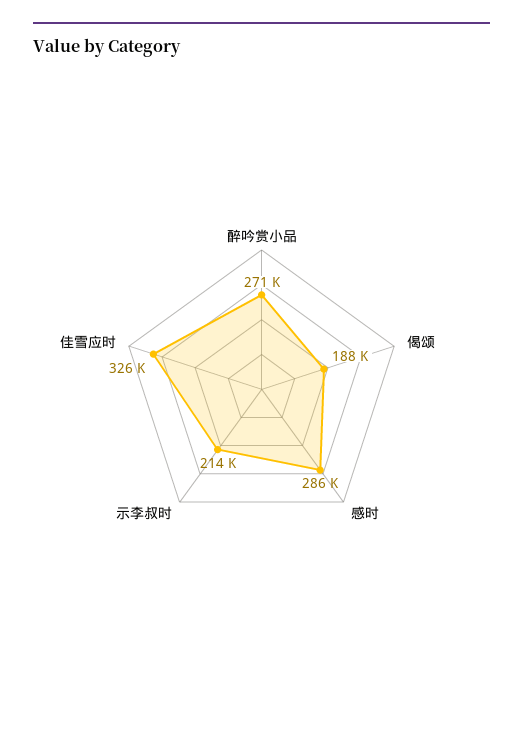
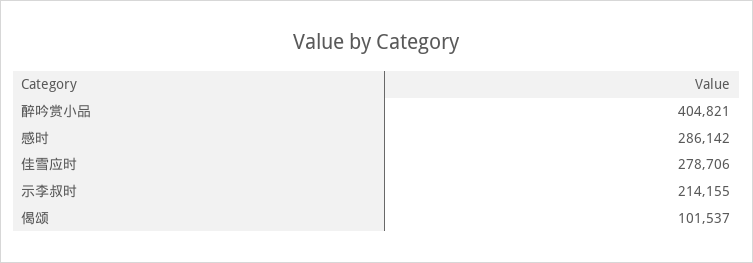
  {
-   "醉吟赏小品": 271000,
+   "醉吟赏小品": 404821,
-   "偈颂": 188000,
+   "偈颂": 101537,
    "感时": 286142,
    "示李叔时": 214155,
-   "佳雪应时": 326000
+   "佳雪应时": 278706
  }

